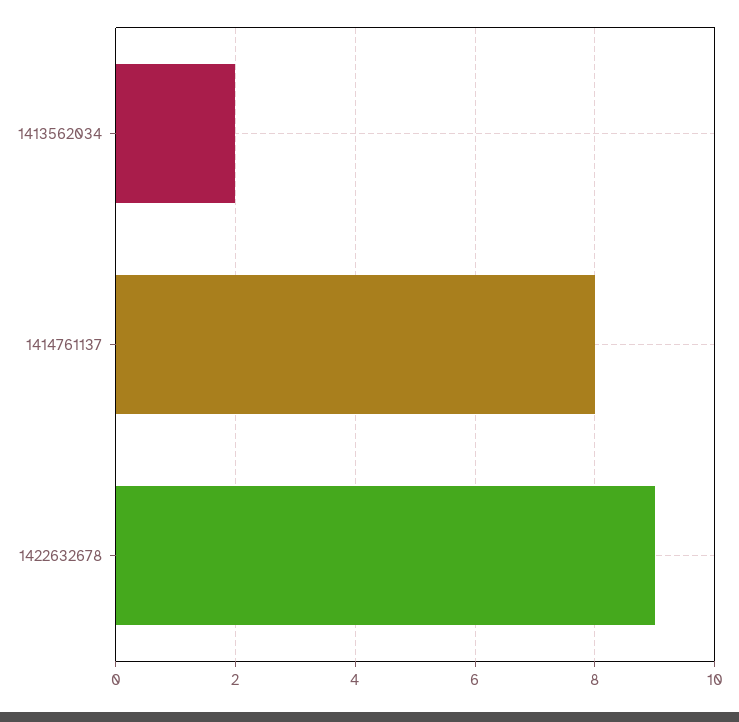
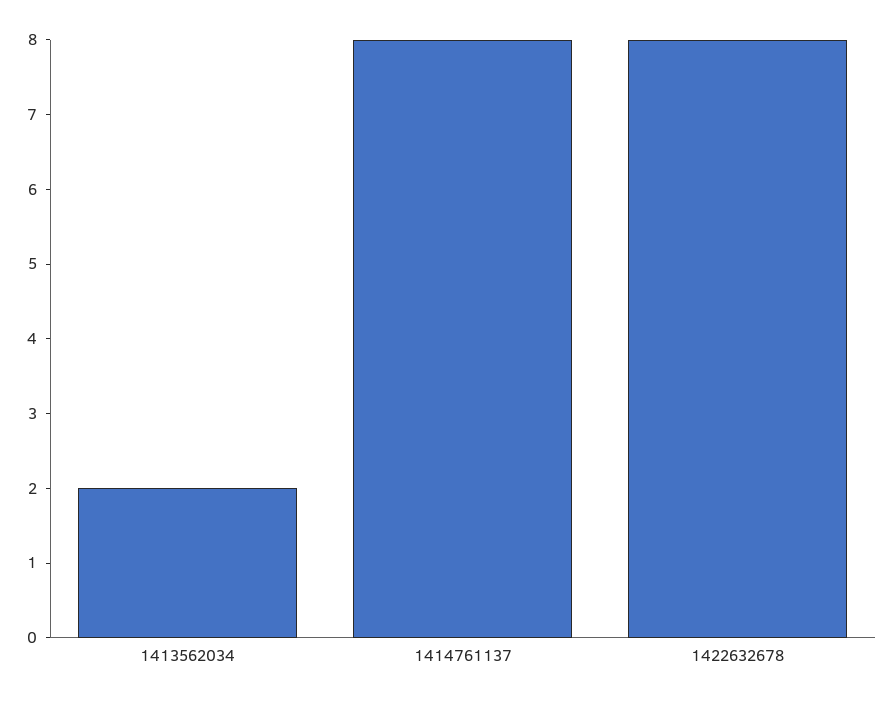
  {
    "1413562034": 2,
    "1414761137": 8,
-   "1422632678": 9
+   "1422632678": 8
  }

